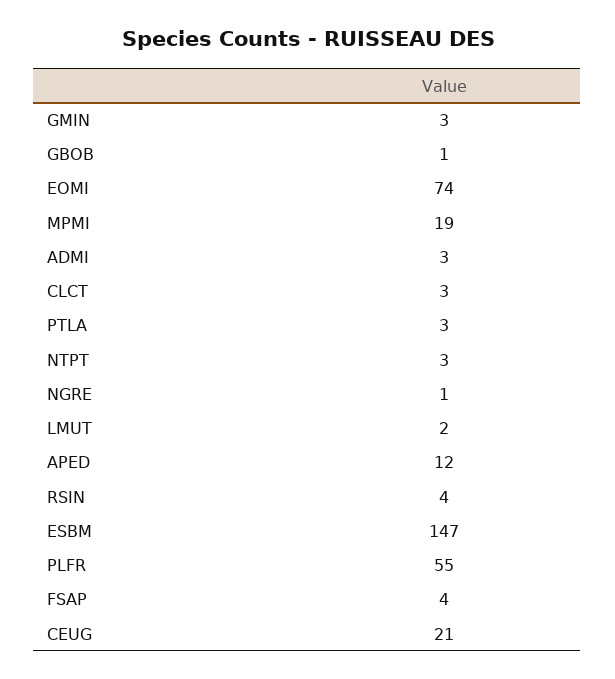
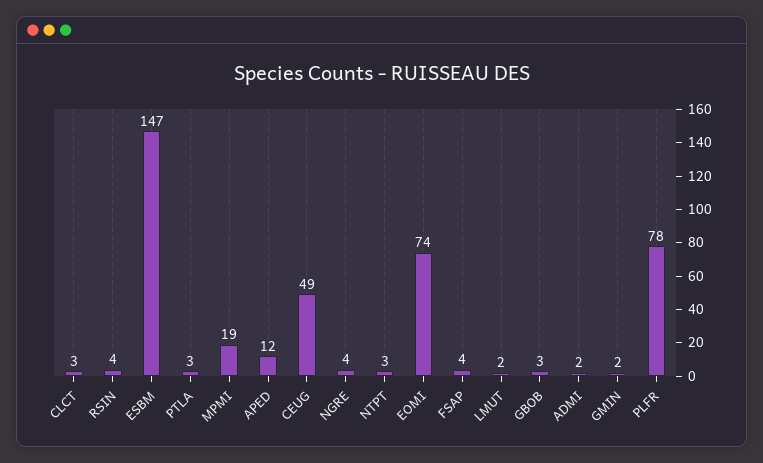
  {
-   "GMIN": 3,
+   "GMIN": 2,
-   "GBOB": 1,
+   "GBOB": 3,
    "EOMI": 74,
    "MPMI": 19,
-   "ADMI": 3,
+   "ADMI": 2,
    "CLCT": 3,
    "PTLA": 3,
    "NTPT": 3,
-   "NGRE": 1,
+   "NGRE": 4,
    "LMUT": 2,
    "APED": 12,
    "RSIN": 4,
    "ESBM": 147,
-   "PLFR": 55,
+   "PLFR": 78,
    "FSAP": 4,
-   "CEUG": 21
+   "CEUG": 49
  }

